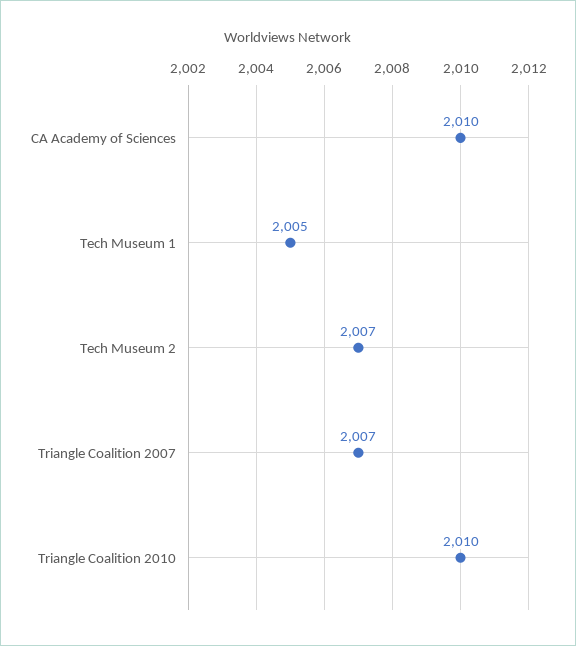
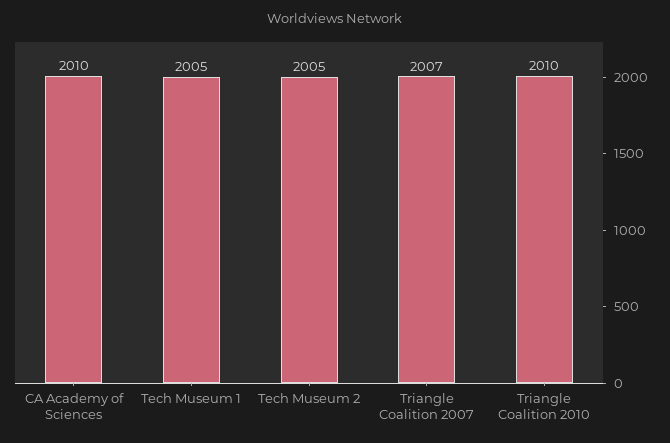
  {
    "CA Academy of Sciences": 2010,
    "Tech Museum 1": 2005,
-   "Tech Museum 2": 2007,
+   "Tech Museum 2": 2005,
    "Triangle Coalition 2007": 2007,
    "Triangle Coalition 2010": 2010
  }

